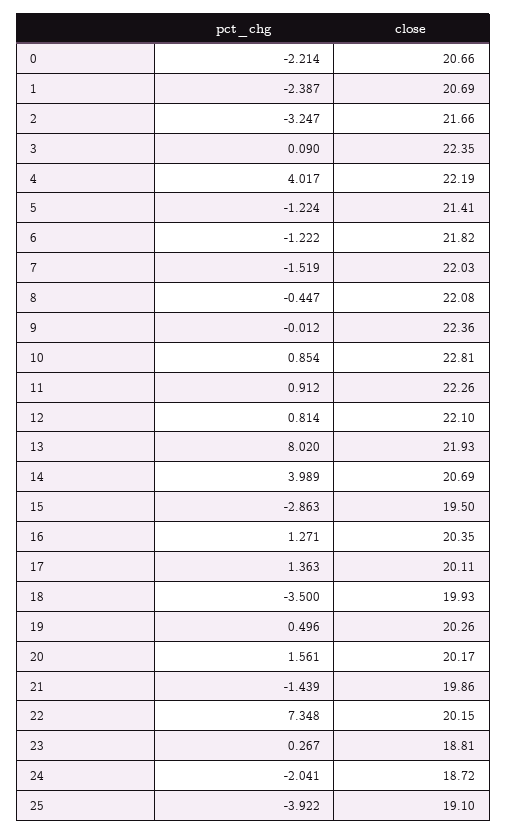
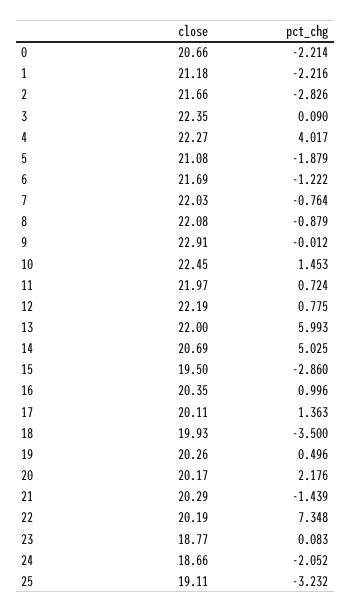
  {
    "pct_chg": {
      "0": -2.214,
-     "1": -2.387,
+     "1": -2.216,
-     "2": -3.247,
+     "2": -2.826,
      "3": 0.09,
      "4": 4.017,
-     "5": -1.224,
+     "5": -1.879,
      "6": -1.222,
-     "7": -1.519,
+     "7": -0.764,
-     "8": -0.447,
+     "8": -0.879,
      "9": -0.012,
-     "10": 0.854,
+     "10": 1.453,
-     "11": 0.912,
+     "11": 0.724,
-     "12": 0.814,
+     "12": 0.775,
-     "13": 8.02,
+     "13": 5.993,
-     "14": 3.989,
+     "14": 5.025,
-     "15": -2.863,
+     "15": -2.86,
-     "16": 1.271,
+     "16": 0.996,
      "17": 1.363,
      "18": -3.5,
      "19": 0.496,
-     "20": 1.561,
+     "20": 2.176,
      "21": -1.439,
      "22": 7.348,
-     "23": 0.267,
+     "23": 0.083,
-     "24": -2.041,
+     "24": -2.052,
-     "25": -3.922
+     "25": -3.232
    },
    "close": {
      "0": 20.66,
-     "1": 20.69,
+     "1": 21.18,
      "2": 21.66,
      "3": 22.35,
-     "4": 22.19,
+     "4": 22.27,
-     "5": 21.41,
+     "5": 21.08,
-     "6": 21.82,
+     "6": 21.69,
      "7": 22.03,
      "8": 22.08,
-     "9": 22.36,
+     "9": 22.91,
-     "10": 22.81,
+     "10": 22.45,
-     "11": 22.26,
+     "11": 21.97,
-     "12": 22.1,
+     "12": 22.19,
-     "13": 21.93,
+     "13": 22,
      "14": 20.69,
      "15": 19.5,
      "16": 20.35,
      "17": 20.11,
      "18": 19.93,
      "19": 20.26,
      "20": 20.17,
-     "21": 19.86,
+     "21": 20.29,
-     "22": 20.15,
+     "22": 20.19,
-     "23": 18.81,
+     "23": 18.77,
-     "24": 18.72,
+     "24": 18.66,
-     "25": 19.1
+     "25": 19.11
    }
  }

